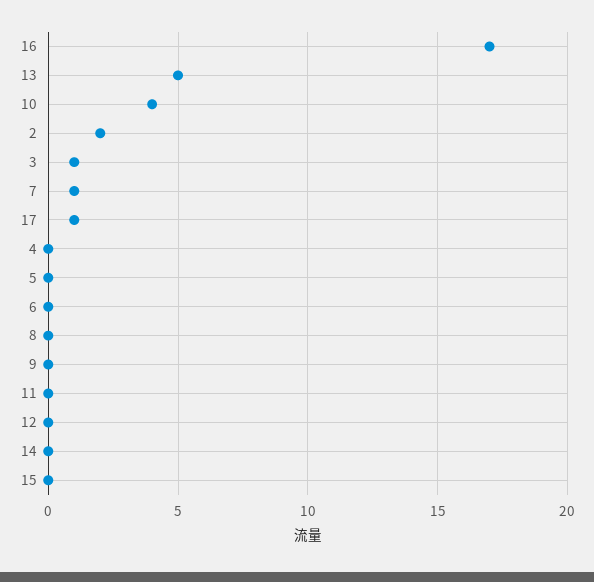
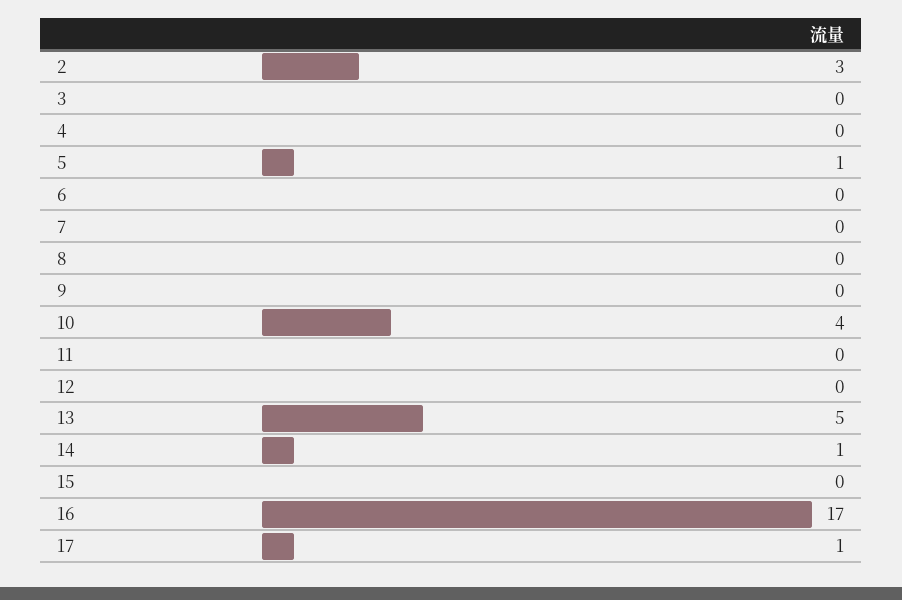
  {
    "16": 17,
    "13": 5,
    "10": 4,
-   "2": 2,
+   "2": 3,
-   "3": 1,
+   "3": 0,
-   "7": 1,
+   "7": 0,
    "17": 1,
    "4": 0,
-   "5": 0,
+   "5": 1,
    "6": 0,
    "8": 0,
    "9": 0,
    "11": 0,
    "12": 0,
-   "14": 0,
+   "14": 1,
    "15": 0
  }

